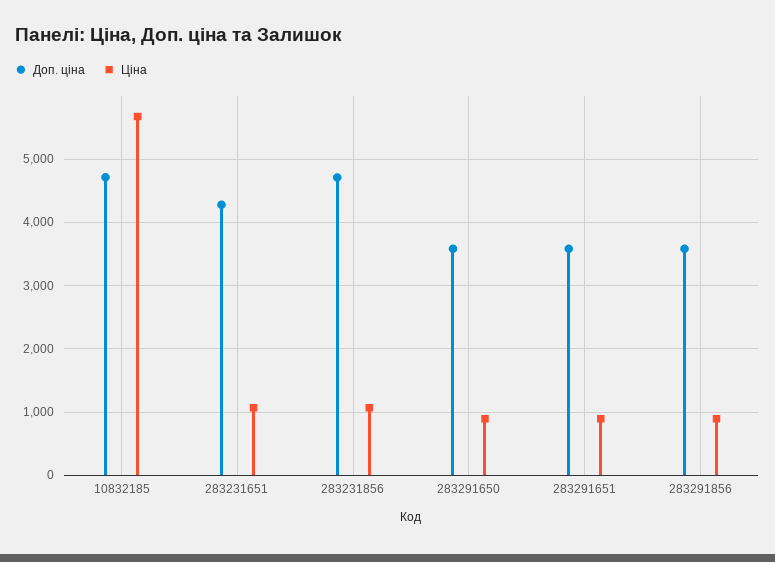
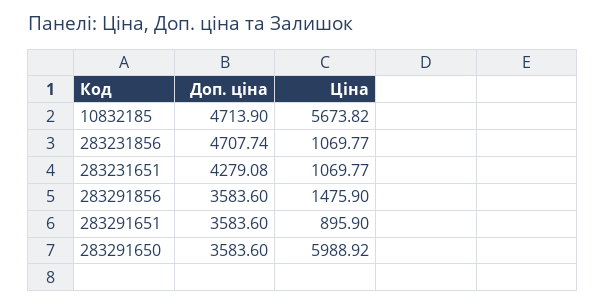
  {
    "Доп. ціна": {
      "10832185": 4713.9,
      "283231651": 4279.08,
      "283231856": 4707.74,
      "283291650": 3583.6,
      "283291651": 3583.6,
      "283291856": 3583.6
    },
    "Ціна": {
      "10832185": 5673.82,
      "283231651": 1069.77,
      "283231856": 1069.77,
-     "283291650": 900,
+     "283291650": 5988.92,
      "283291651": 895.9,
-     "283291856": 900
+     "283291856": 1475.9
    }
  }

